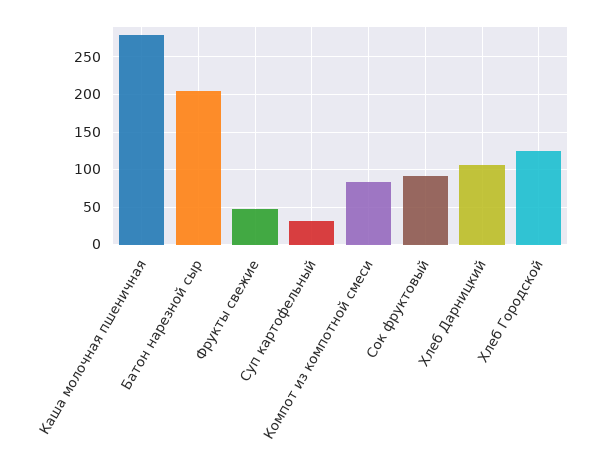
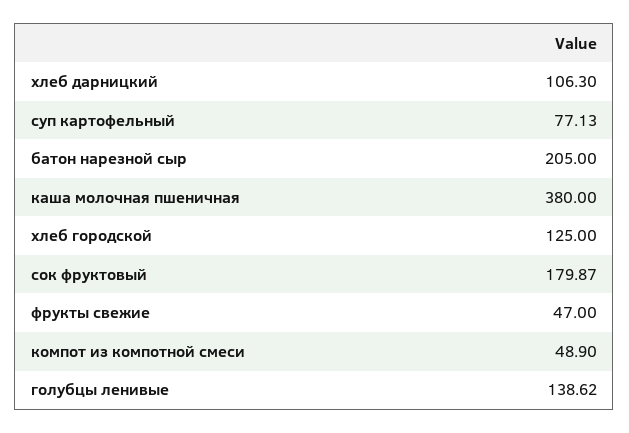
  {
-   "Каша молочная пшеничная": 280,
+   "Каша молочная пшеничная": 380,
    "Батон нарезной сыр": 205,
    "Фрукты свежие": 47,
-   "Суп картофельный": 30,
+   "Суп картофельный": 77.13,
-   "Компот из компотной смеси": 80,
+   "Компот из компотной смеси": 48.9,
-   "Сок фруктовый": 90,
+   "Сок фруктовый": 179.87,
    "Хлеб Дарницкий": 106.3,
-   "Хлеб Городской": 125
+   "Хлеб Городской": 125,
+   "голубцы ленивые": 138.62
  }

